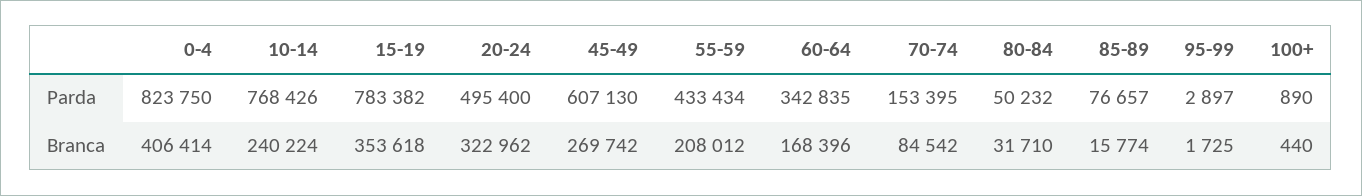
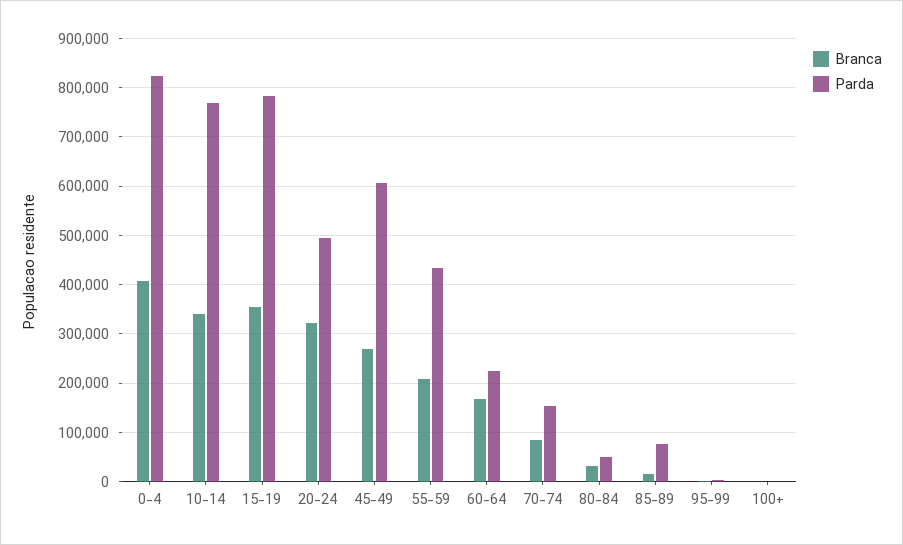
  {
    "Parda": {
      "0-4": 823750,
      "10-14": 768426,
      "15-19": 783382,
      "20-24": 495400,
      "45-49": 607130,
      "55-59": 433434,
-     "60-64": 342835,
+     "60-64": 220000,
      "70-74": 153395,
      "80-84": 50232,
      "85-89": 76657,
      "95-99": 2897,
      "100+": 890
    },
    "Branca": {
      "0-4": 406414,
-     "10-14": 240224,
+     "10-14": 340000,
      "15-19": 353618,
      "20-24": 322962,
      "45-49": 269742,
      "55-59": 208012,
      "60-64": 168396,
      "70-74": 84542,
      "80-84": 31710,
      "85-89": 15774,
      "95-99": 1725,
      "100+": 440
    }
  }

